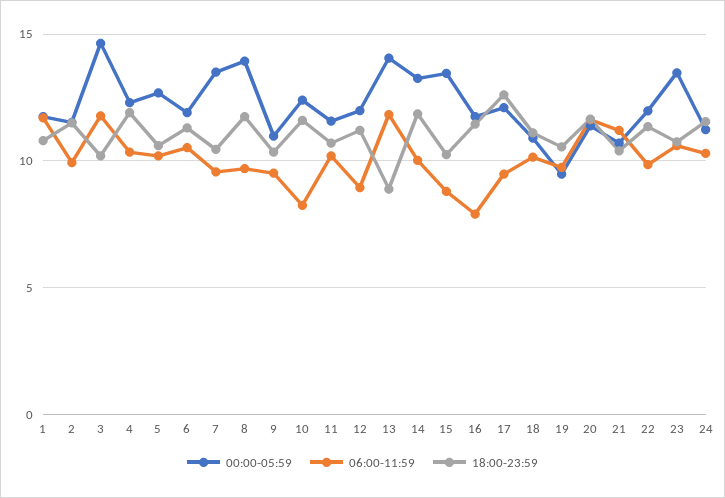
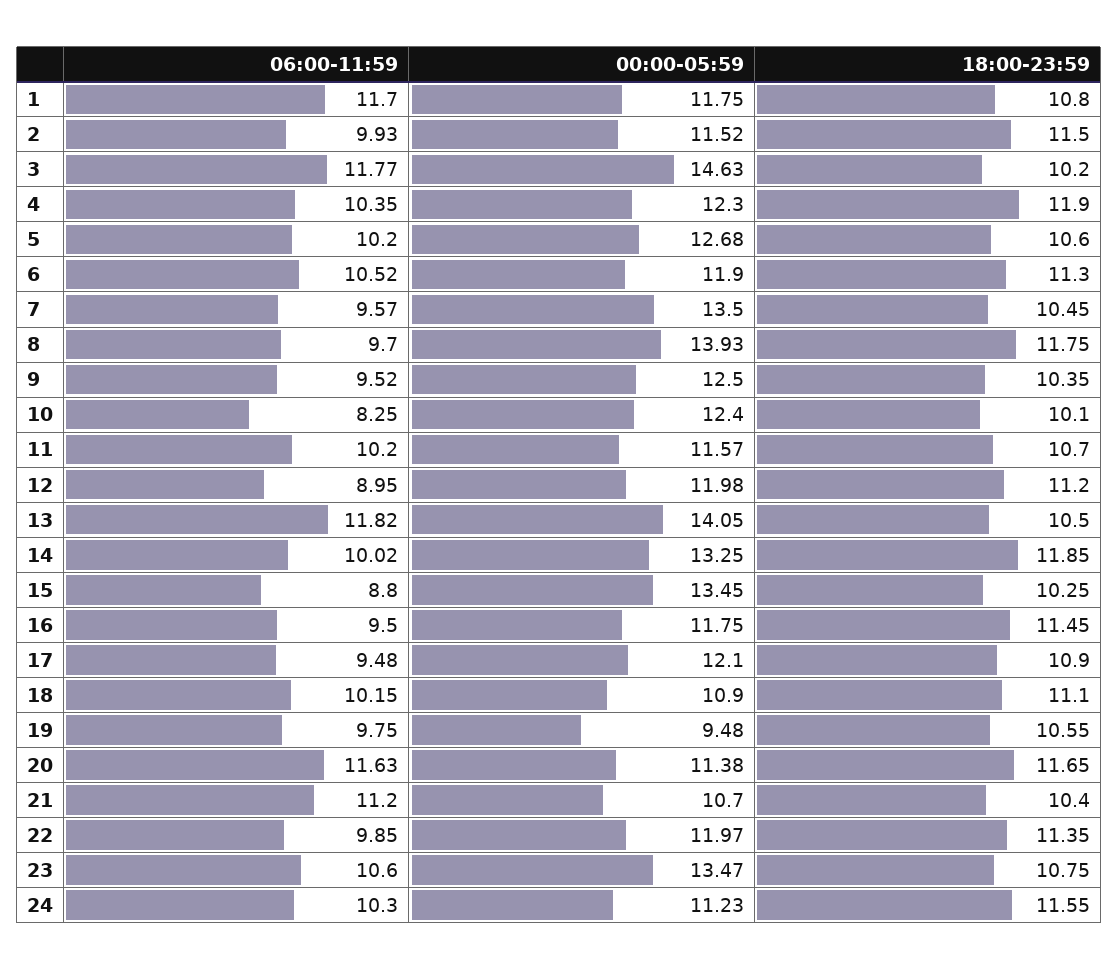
  {
    "00:00-05:59": {
      "1": 11.75,
      "2": 11.52,
      "3": 14.63,
      "4": 12.3,
      "5": 12.68,
      "6": 11.9,
      "7": 13.5,
      "8": 13.93,
-     "9": 11,
+     "9": 12.5,
      "10": 12.4,
      "11": 11.57,
      "12": 11.98,
      "13": 14.05,
      "14": 13.25,
      "15": 13.45,
      "16": 11.75,
      "17": 12.1,
      "18": 10.9,
      "19": 9.48,
      "20": 11.38,
      "21": 10.7,
      "22": 11.97,
      "23": 13.47,
      "24": 11.23
    },
    "06:00-11:59": {
      "1": 11.7,
      "2": 9.93,
      "3": 11.77,
      "4": 10.35,
      "5": 10.2,
      "6": 10.52,
      "7": 9.57,
      "8": 9.7,
      "9": 9.52,
      "10": 8.25,
      "11": 10.2,
      "12": 8.95,
      "13": 11.82,
      "14": 10.02,
      "15": 8.8,
-     "16": 8,
+     "16": 9.5,
      "17": 9.48,
      "18": 10.15,
      "19": 9.75,
      "20": 11.63,
      "21": 11.2,
      "22": 9.85,
      "23": 10.6,
      "24": 10.3
    },
    "18:00-23:59": {
      "1": 10.8,
      "2": 11.5,
      "3": 10.2,
      "4": 11.9,
      "5": 10.6,
      "6": 11.3,
      "7": 10.45,
      "8": 11.75,
      "9": 10.35,
-     "10": 11.5,
+     "10": 10.1,
      "11": 10.7,
      "12": 11.2,
-     "13": 9,
+     "13": 10.5,
      "14": 11.85,
      "15": 10.25,
      "16": 11.45,
-     "17": 12.5,
+     "17": 10.9,
      "18": 11.1,
      "19": 10.55,
      "20": 11.65,
      "21": 10.4,
      "22": 11.35,
      "23": 10.75,
      "24": 11.55
    }
  }

